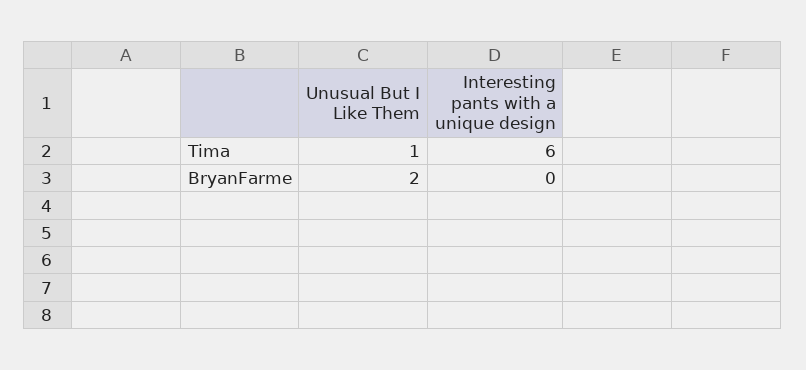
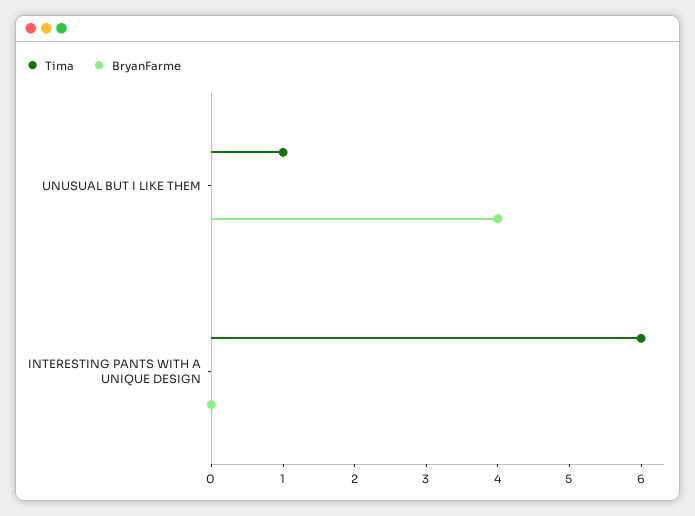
  {
    "Tima": {
      "Unusual But I Like Them": 1,
      "Interesting pants with a unique design": 6
    },
    "BryanFarme": {
-     "Unusual But I Like Them": 2,
+     "Unusual But I Like Them": 4,
      "Interesting pants with a unique design": 0
    }
  }

